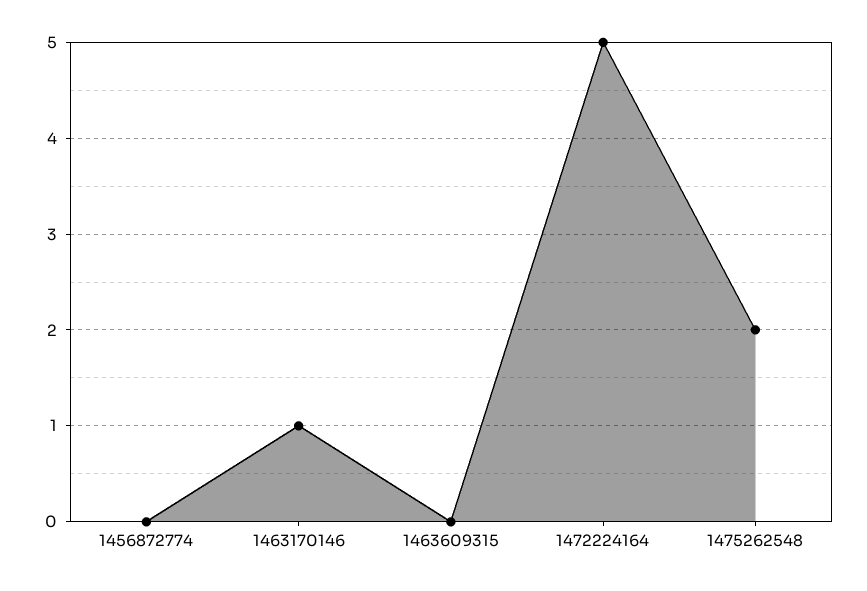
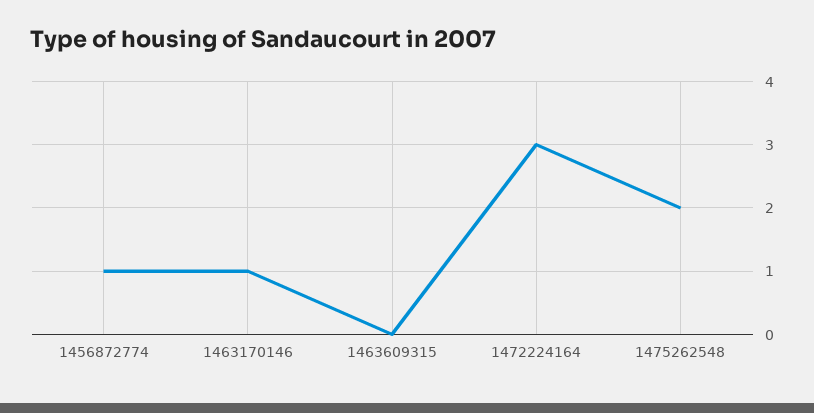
  {
-   "1456872774": 0,
+   "1456872774": 1,
    "1463170146": 1,
    "1463609315": 0,
-   "1472224164": 5,
+   "1472224164": 3,
    "1475262548": 2
  }

